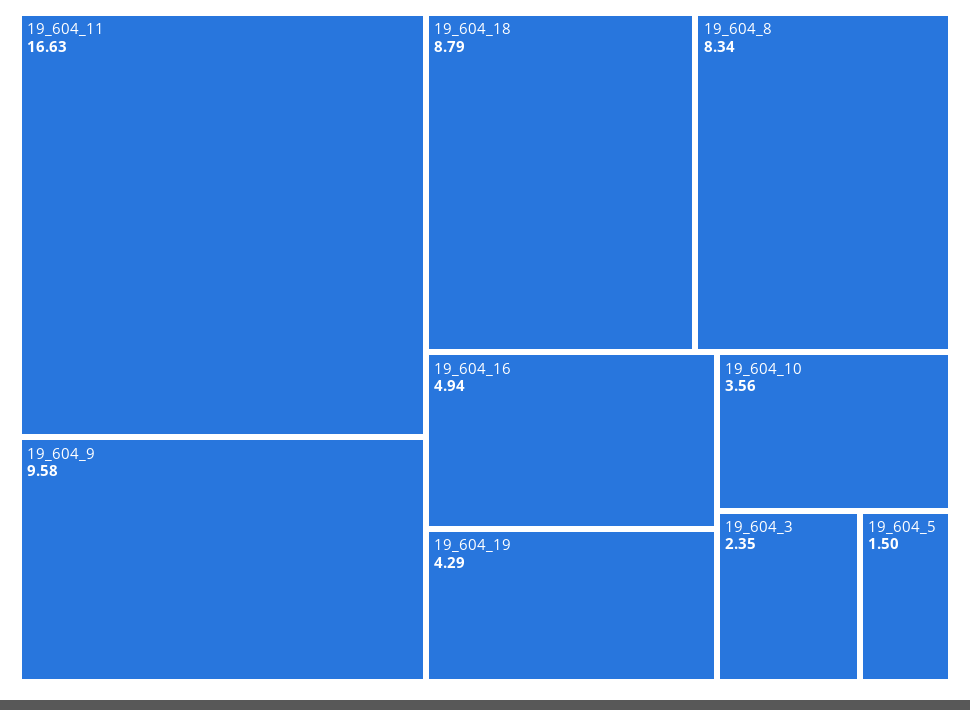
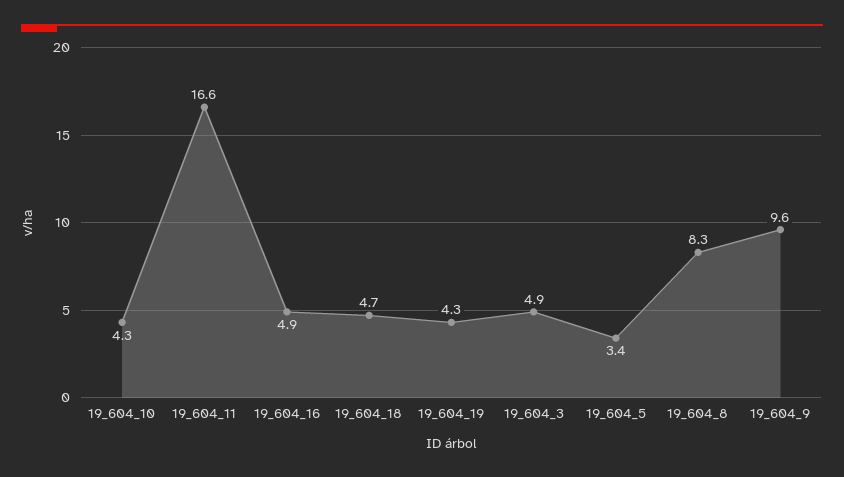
  {
    "19_604_11": 16.63,
    "19_604_9": 9.58,
-   "19_604_18": 8.79,
+   "19_604_18": 4.7,
    "19_604_8": 8.34,
    "19_604_16": 4.94,
    "19_604_19": 4.29,
-   "19_604_10": 3.56,
+   "19_604_10": 4.3,
-   "19_604_3": 2.35,
+   "19_604_3": 4.9,
-   "19_604_5": 1.5
+   "19_604_5": 3.4
  }

